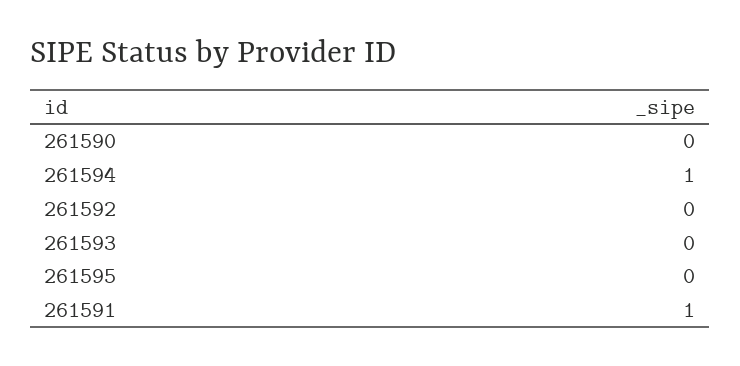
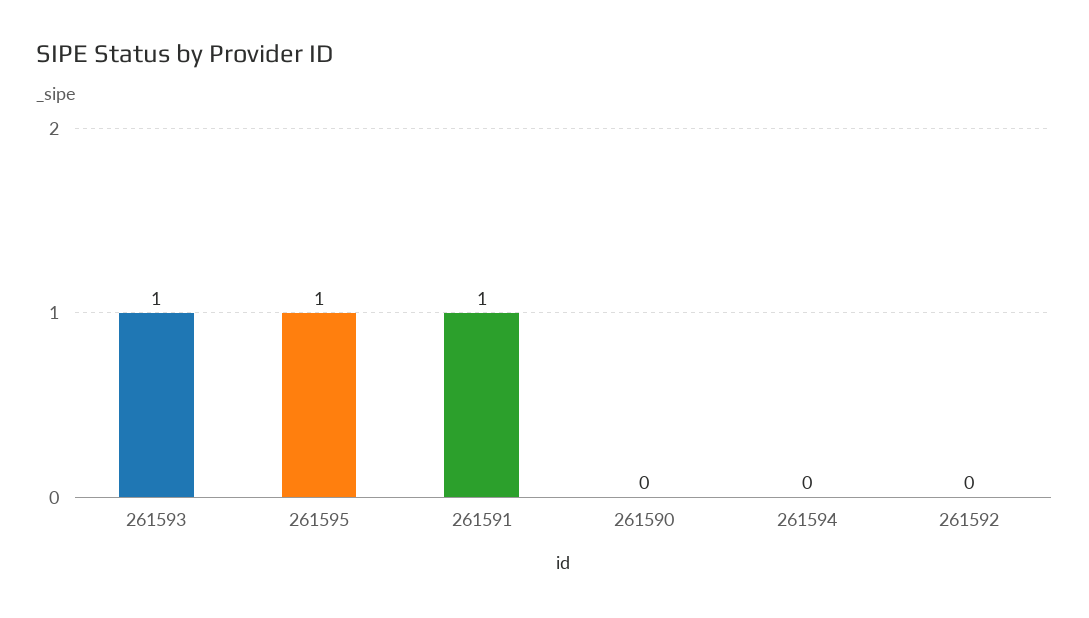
  {
    "261590": 0,
-   "261594": 1,
+   "261594": 0,
    "261592": 0,
-   "261593": 0,
+   "261593": 1,
-   "261595": 0,
+   "261595": 1,
    "261591": 1
  }

